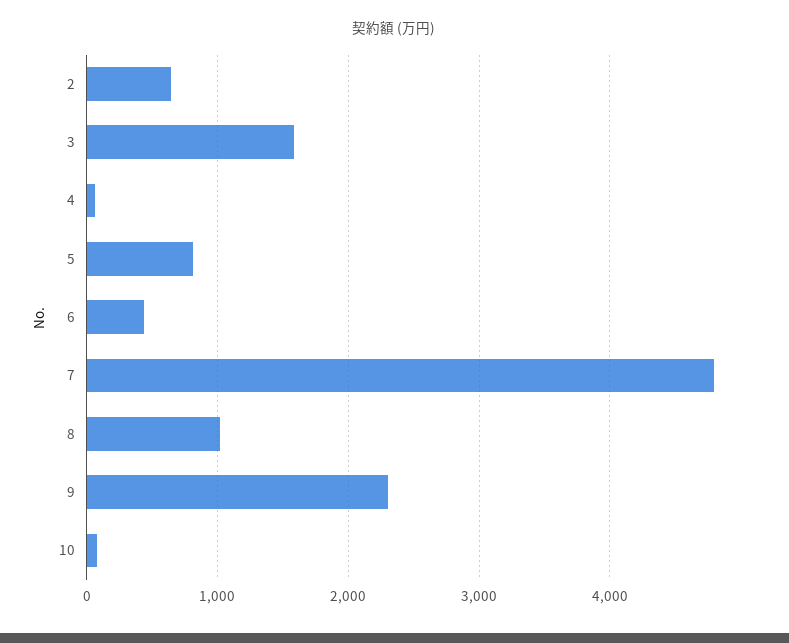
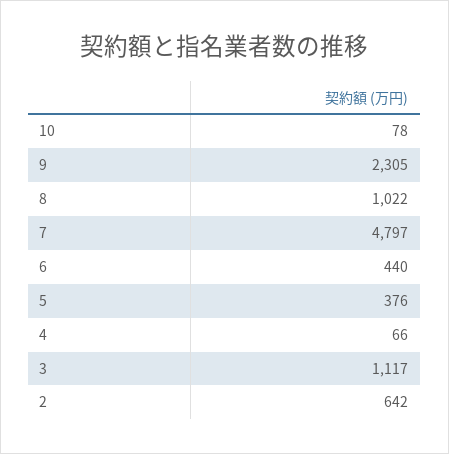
  {
    "2": 642,
-   "3": 1600,
+   "3": 1117,
    "4": 66,
-   "5": 800,
+   "5": 376,
    "6": 440,
    "7": 4797,
    "8": 1022,
    "9": 2305,
    "10": 78
  }

